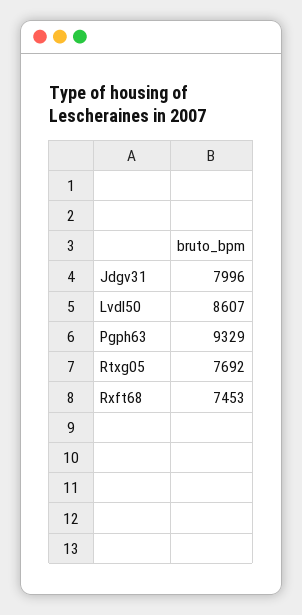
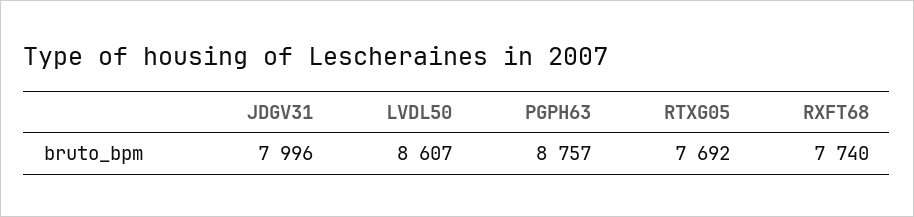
  {
    "Jdgv31": 7996,
    "Lvdl50": 8607,
-   "Pgph63": 9329,
+   "Pgph63": 8757,
    "Rtxg05": 7692,
-   "Rxft68": 7453
+   "Rxft68": 7740
  }

